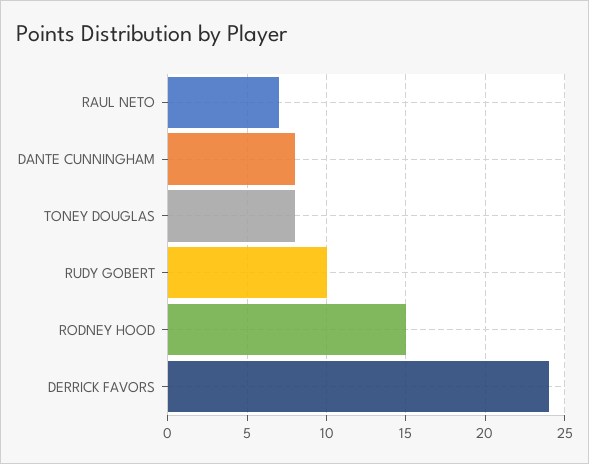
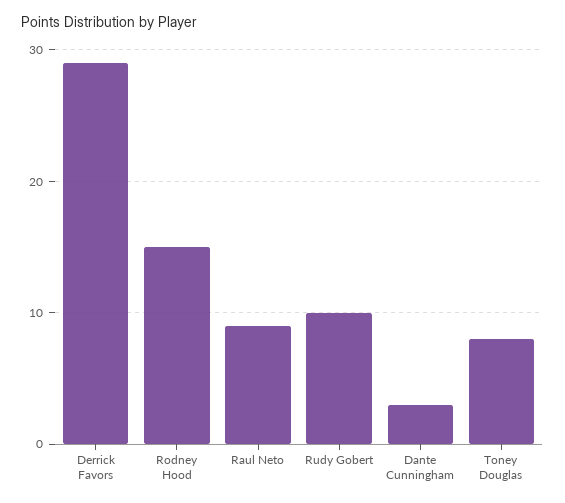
  {
-   "RAUL NETO": 7,
+   "RAUL NETO": 9,
-   "DANTE CUNNINGHAM": 8,
+   "DANTE CUNNINGHAM": 3,
    "TONEY DOUGLAS": 8,
    "RUDY GOBERT": 10,
    "RODNEY HOOD": 15,
-   "DERRICK FAVORS": 24
+   "DERRICK FAVORS": 29
  }

